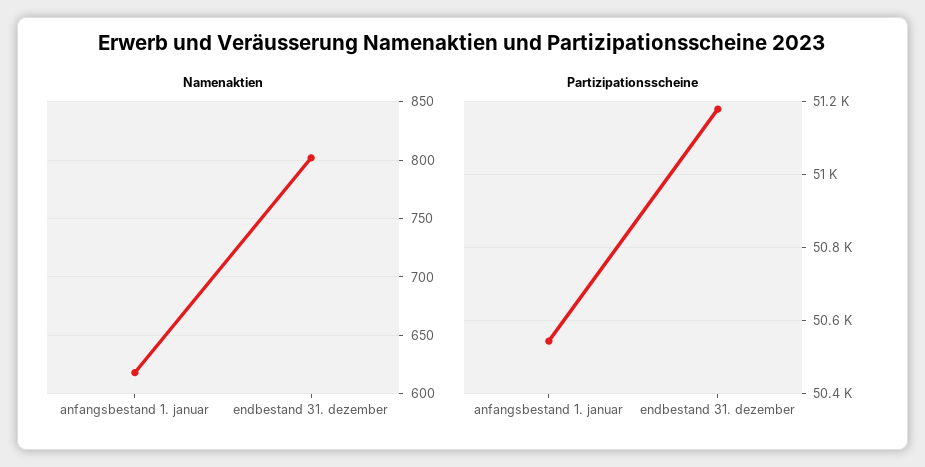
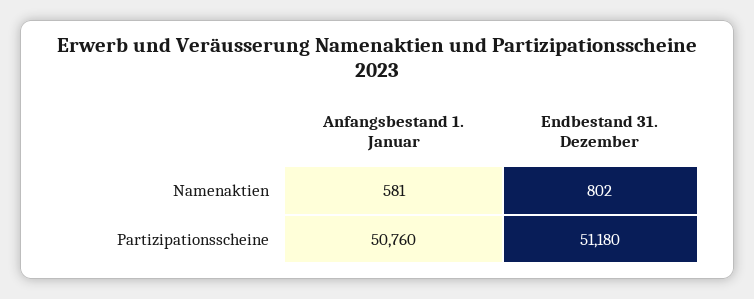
  {
    "Namenaktien": {
-     "anfangsbestand 1. januar": 620,
+     "anfangsbestand 1. januar": 581,
      "endbestand 31. dezember": 802
    },
    "Partizipationsscheine": {
-     "anfangsbestand 1. januar": 50540,
+     "anfangsbestand 1. januar": 50760,
      "endbestand 31. dezember": 51180
    }
  }

